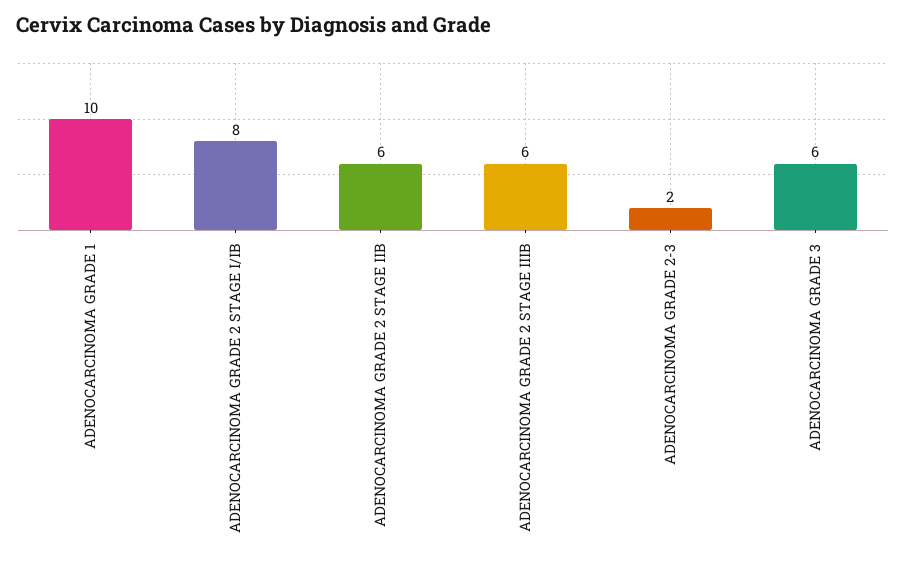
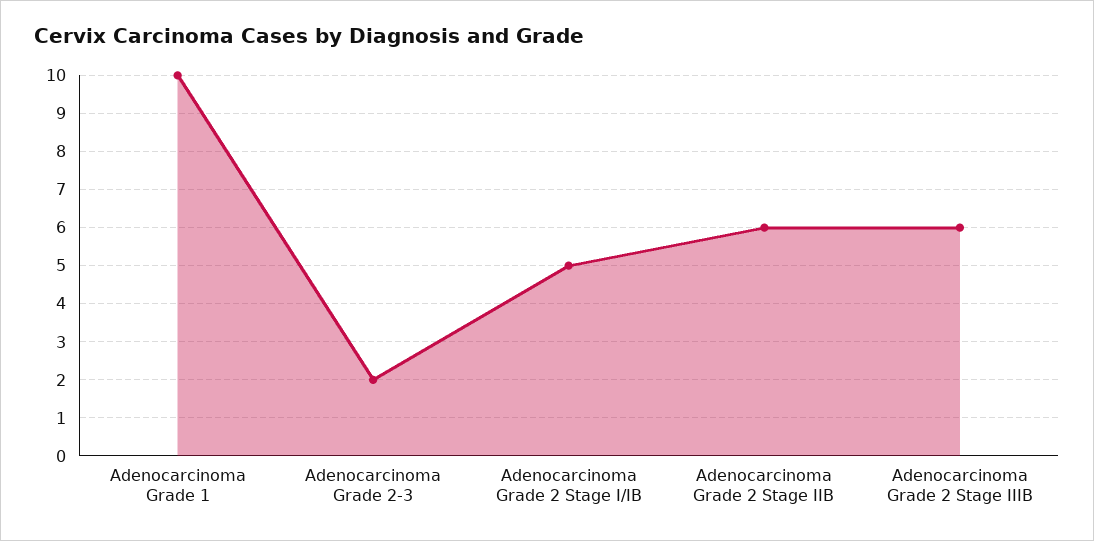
  {
    "ADENOCARCINOMA GRADE 1": 10,
-   "ADENOCARCINOMA GRADE 2 STAGE I/IB": 8,
+   "ADENOCARCINOMA GRADE 2 STAGE I/IB": 5,
    "ADENOCARCINOMA GRADE 2 STAGE IIB": 6,
    "ADENOCARCINOMA GRADE 2 STAGE IIIB": 6,
-   "ADENOCARCINOMA GRADE 2-3": 2,
+   "ADENOCARCINOMA GRADE 2-3": 2
-   "ADENOCARCINOMA GRADE 3": 6
  }

